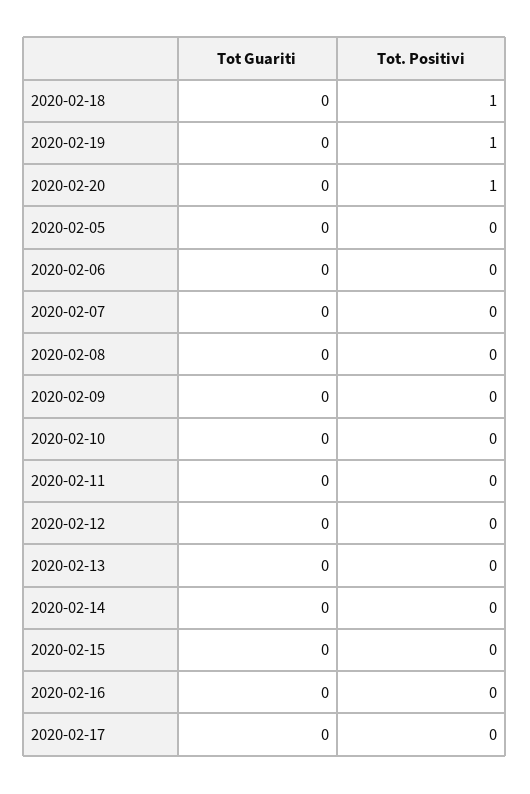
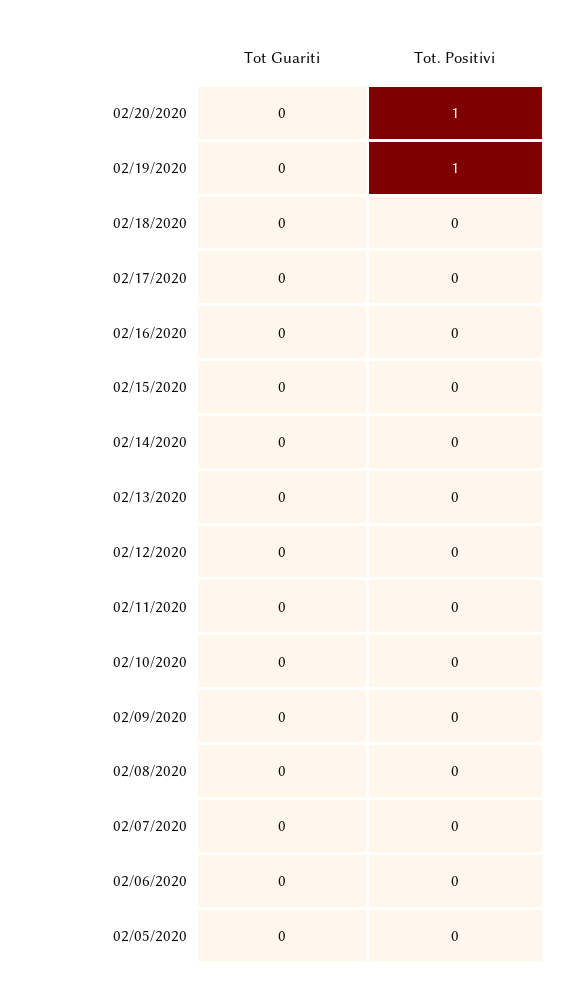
  {
    "Tot Guariti": {
      "2020-02-18": 0,
      "2020-02-19": 0,
      "2020-02-20": 0,
      "2020-02-05": 0,
      "2020-02-06": 0,
      "2020-02-07": 0,
      "2020-02-08": 0,
      "2020-02-09": 0,
      "2020-02-10": 0,
      "2020-02-11": 0,
      "2020-02-12": 0,
      "2020-02-13": 0,
      "2020-02-14": 0,
      "2020-02-15": 0,
      "2020-02-16": 0,
      "2020-02-17": 0
    },
    "Tot. Positivi": {
-     "2020-02-18": 1,
+     "2020-02-18": 0,
      "2020-02-19": 1,
      "2020-02-20": 1,
      "2020-02-05": 0,
      "2020-02-06": 0,
      "2020-02-07": 0,
      "2020-02-08": 0,
      "2020-02-09": 0,
      "2020-02-10": 0,
      "2020-02-11": 0,
      "2020-02-12": 0,
      "2020-02-13": 0,
      "2020-02-14": 0,
      "2020-02-15": 0,
      "2020-02-16": 0,
      "2020-02-17": 0
    }
  }

